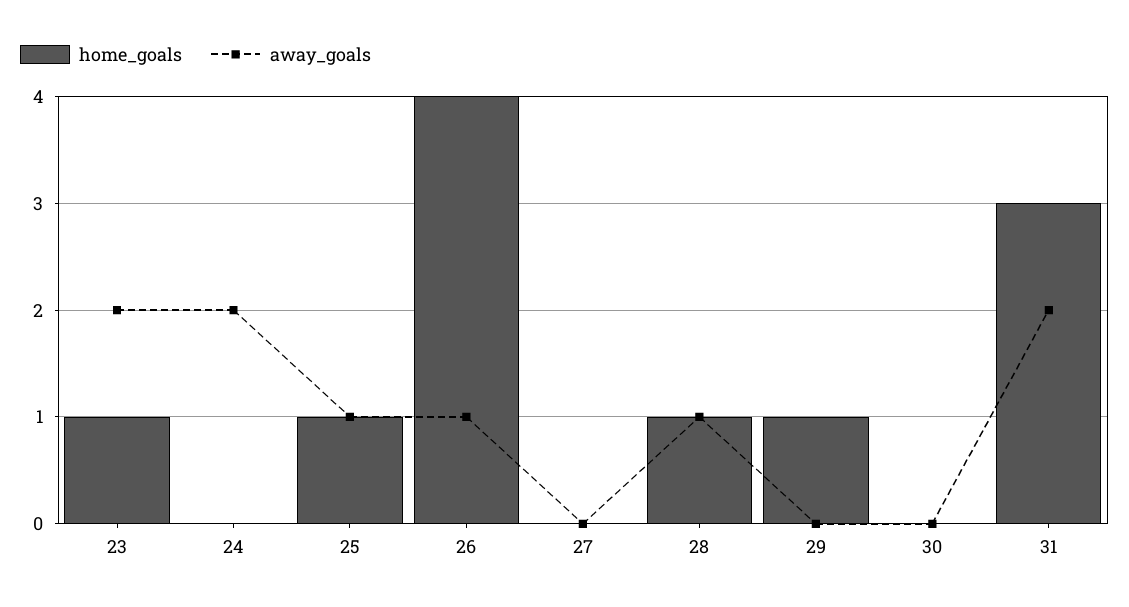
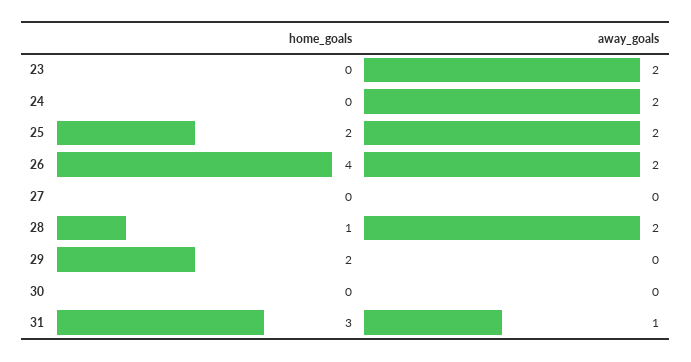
  {
    "home_goals": {
-     "23": 1,
+     "23": 0,
      "24": 0,
-     "25": 1,
+     "25": 2,
      "26": 4,
      "27": 0,
      "28": 1,
-     "29": 1,
+     "29": 2,
      "30": 0,
      "31": 3
    },
    "away_goals": {
      "23": 2,
      "24": 2,
-     "25": 1,
+     "25": 2,
-     "26": 1,
+     "26": 2,
      "27": 0,
-     "28": 1,
+     "28": 2,
      "29": 0,
      "30": 0,
-     "31": 2
+     "31": 1
    }
  }

